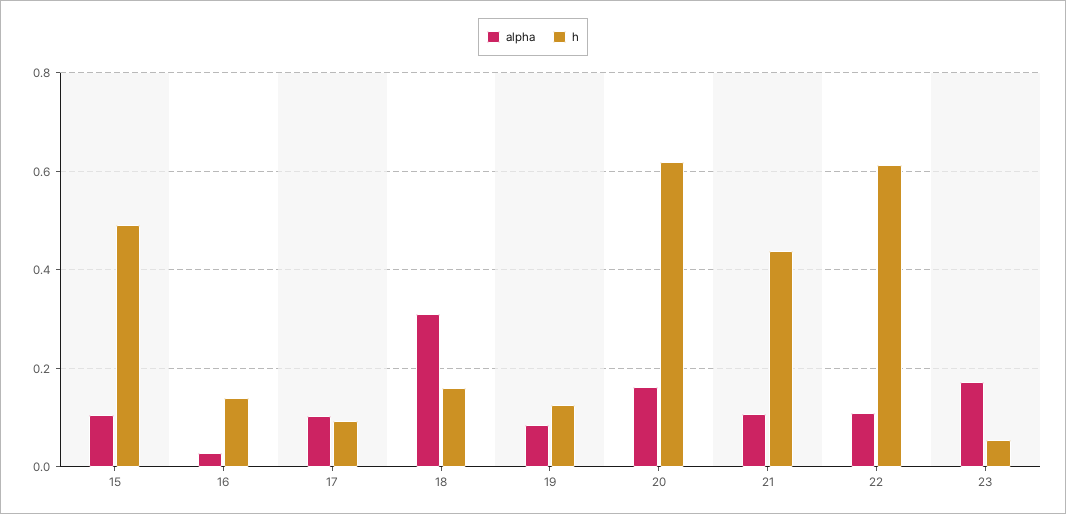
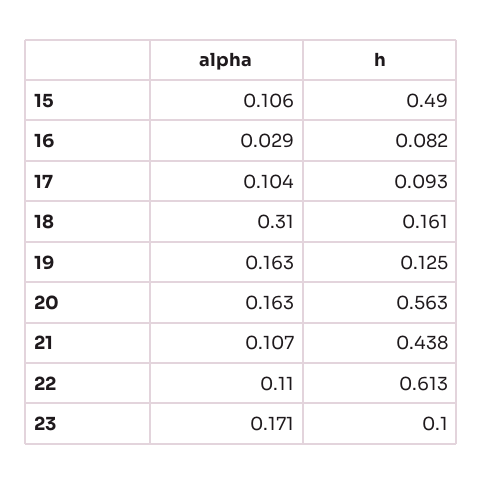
  {
    "alpha": {
      "15": 0.106,
      "16": 0.029,
      "17": 0.104,
      "18": 0.31,
-     "19": 0.08,
+     "19": 0.163,
      "20": 0.163,
      "21": 0.107,
      "22": 0.11,
      "23": 0.171
    },
    "h": {
      "15": 0.49,
-     "16": 0.14,
+     "16": 0.082,
      "17": 0.093,
      "18": 0.161,
      "19": 0.125,
-     "20": 0.62,
+     "20": 0.563,
      "21": 0.438,
      "22": 0.613,
-     "23": 0.06
+     "23": 0.1
    }
  }

